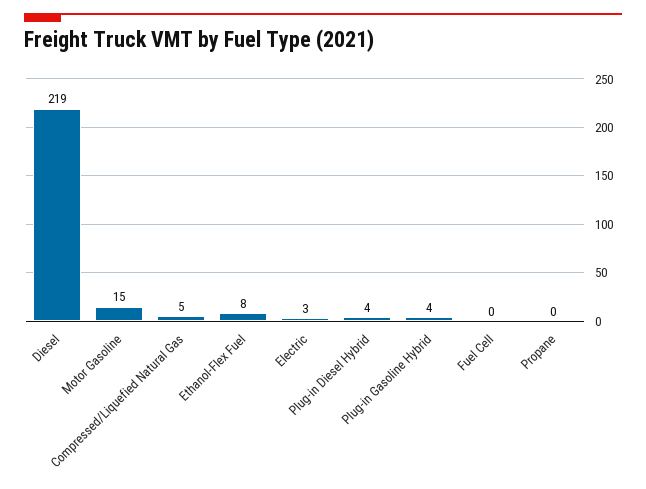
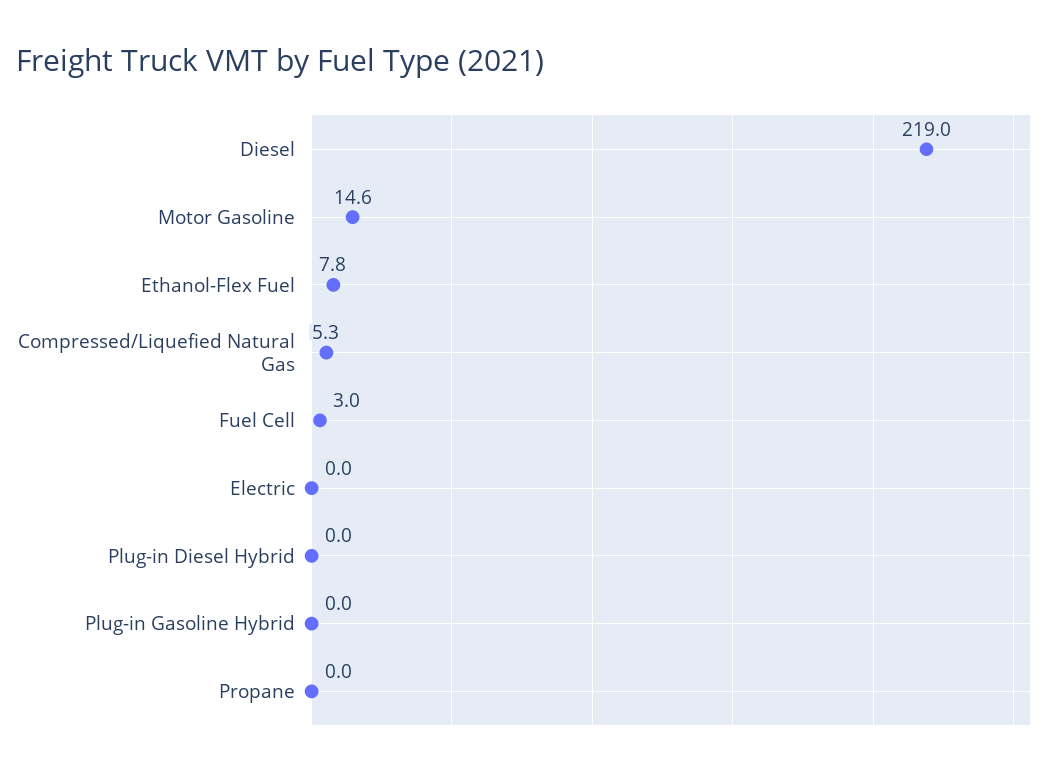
  {
    "Diesel": 219,
    "Motor Gasoline": 14.6,
    "Compressed/Liquefied Natural Gas": 5.3,
    "Ethanol-Flex Fuel": 7.8,
-   "Electric": 3,
+   "Electric": 0,
-   "Plug-in Diesel Hybrid": 4,
+   "Plug-in Diesel Hybrid": 0,
-   "Plug-in Gasoline Hybrid": 4,
+   "Plug-in Gasoline Hybrid": 0,
-   "Fuel Cell": 0,
+   "Fuel Cell": 3,
    "Propane": 0
  }

